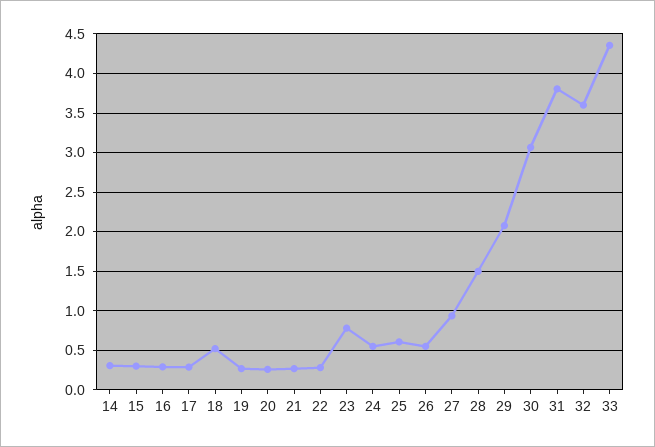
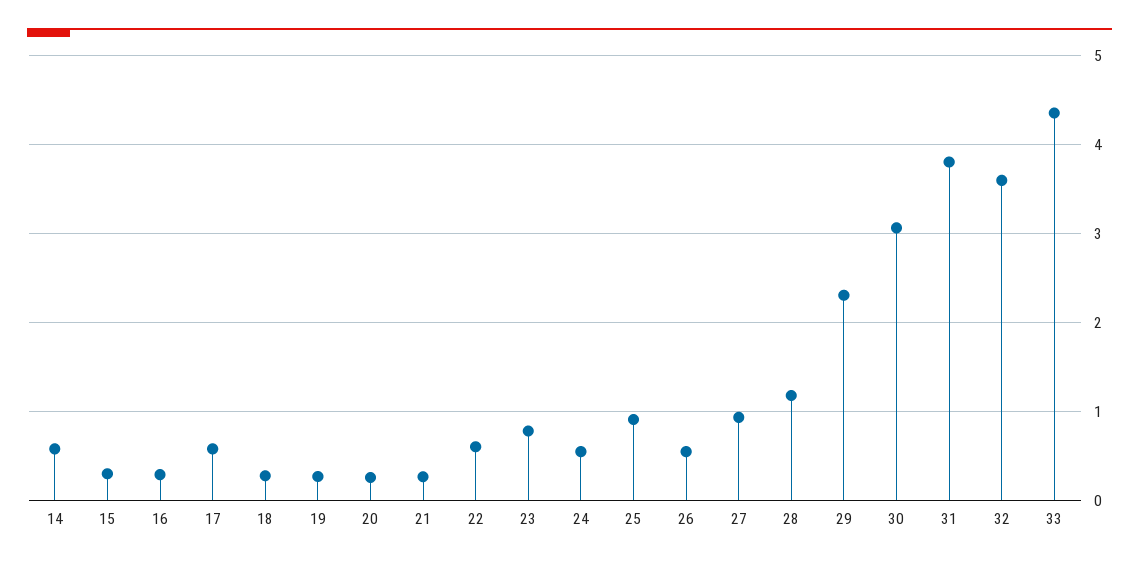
  {
-   "14": 0.3,
+   "14": 0.6,
    "15": 0.3,
    "16": 0.3,
-   "17": 0.3,
+   "17": 0.6,
-   "18": 0.5,
+   "18": 0.3,
    "19": 0.3,
    "20": 0.3,
    "21": 0.3,
-   "22": 0.3,
+   "22": 0.6,
    "23": 0.8,
    "24": 0.5,
-   "25": 0.6,
+   "25": 0.9,
    "26": 0.5,
    "27": 0.9,
-   "28": 1.5,
+   "28": 1.2,
-   "29": 2.1,
+   "29": 2.3,
    "30": 3.1,
    "31": 3.8,
    "32": 3.6,
    "33": 4.4
  }

